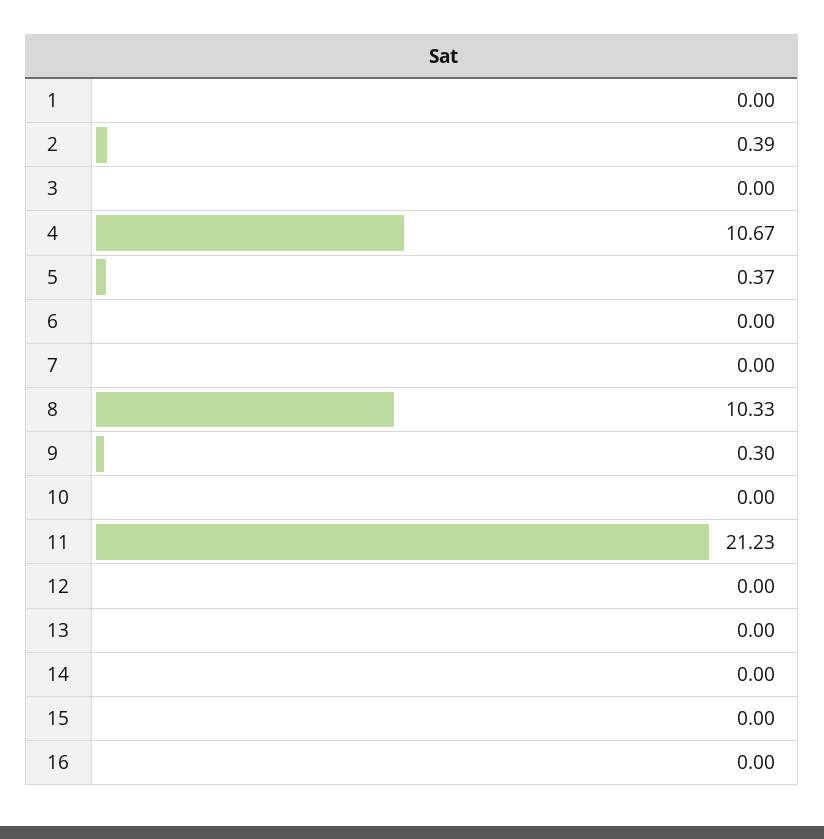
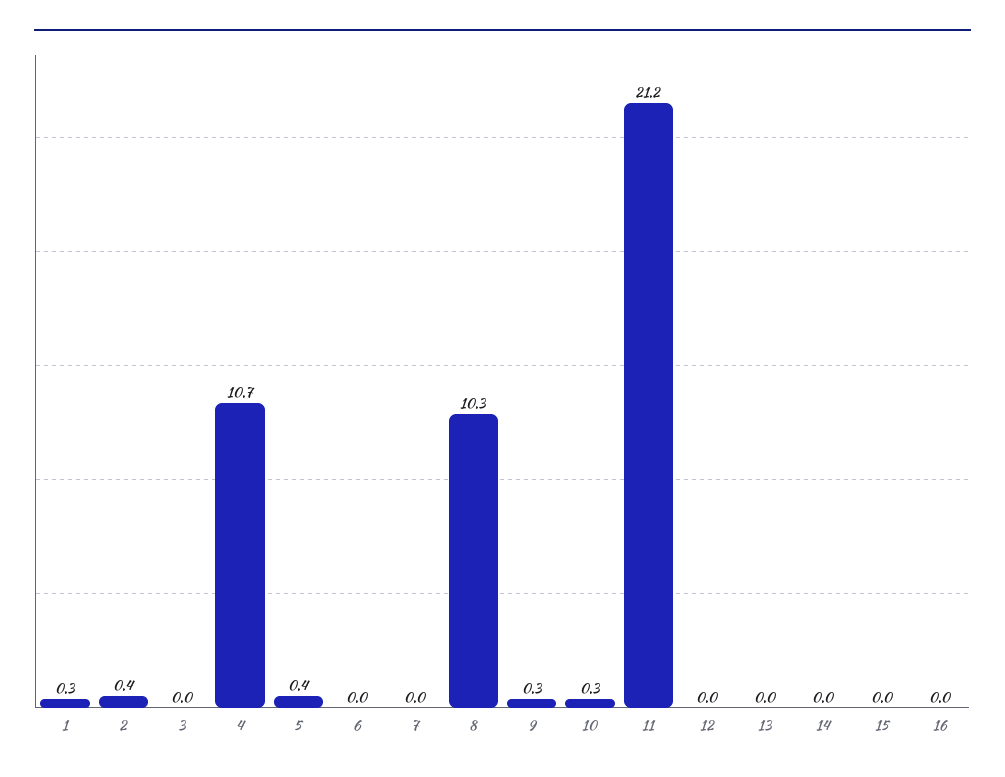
  {
-   "1": 0,
+   "1": 0.3,
    "2": 0.39,
    "3": 0,
    "4": 10.67,
    "5": 0.37,
    "6": 0,
    "7": 0,
    "8": 10.33,
    "9": 0.3,
-   "10": 0,
+   "10": 0.3,
    "11": 21.23,
    "12": 0,
    "13": 0,
    "14": 0,
    "15": 0,
    "16": 0
  }

